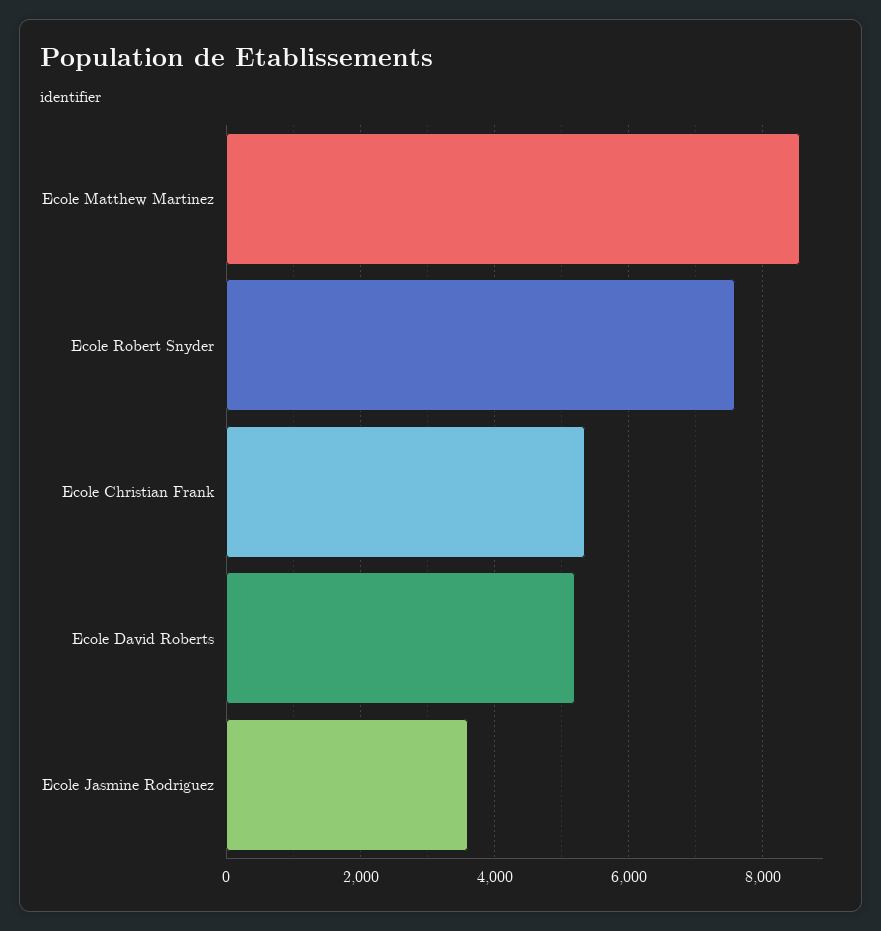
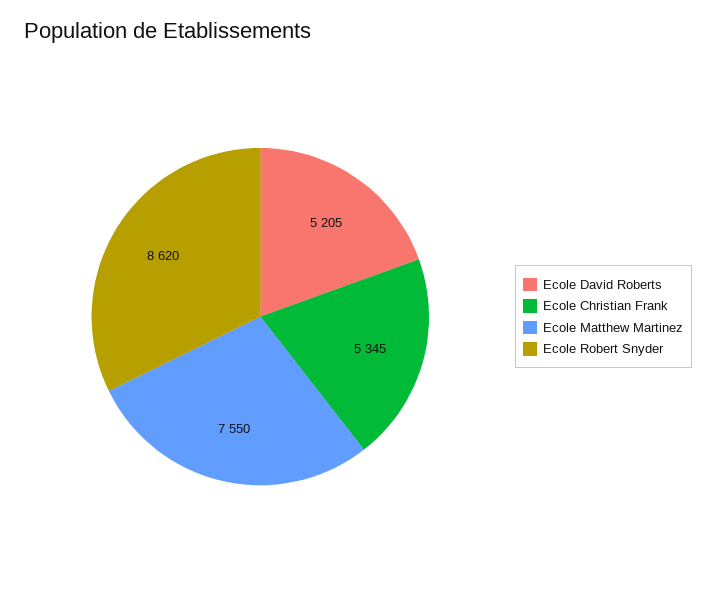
  {
-   "Ecole Matthew Martinez": 8600,
+   "Ecole Matthew Martinez": 7550,
-   "Ecole Robert Snyder": 7600,
+   "Ecole Robert Snyder": 8620,
    "Ecole Christian Frank": 5345,
-   "Ecole David Roberts": 5205,
+   "Ecole David Roberts": 5205
-   "Ecole Jasmine Rodriguez": 3600
  }

